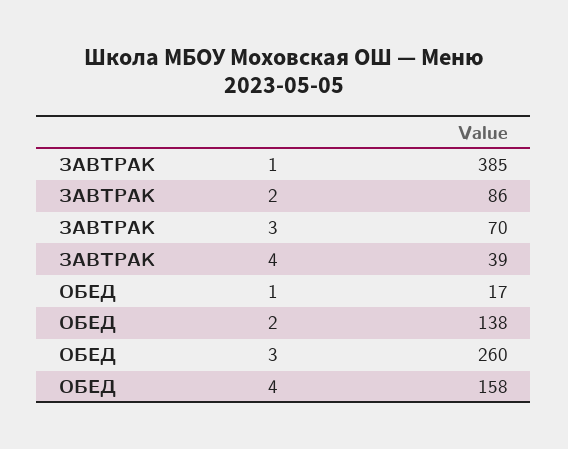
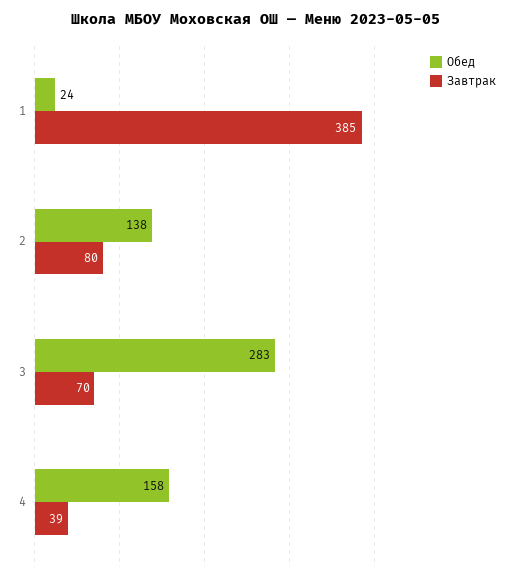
  {
    "ЗАВТРАК": {
      "1": 385,
-     "2": 86,
+     "2": 80,
      "3": 70,
      "4": 39
    },
    "ОБЕД": {
-     "1": 17,
+     "1": 24,
      "2": 138,
-     "3": 260,
+     "3": 283,
      "4": 158
    }
  }

